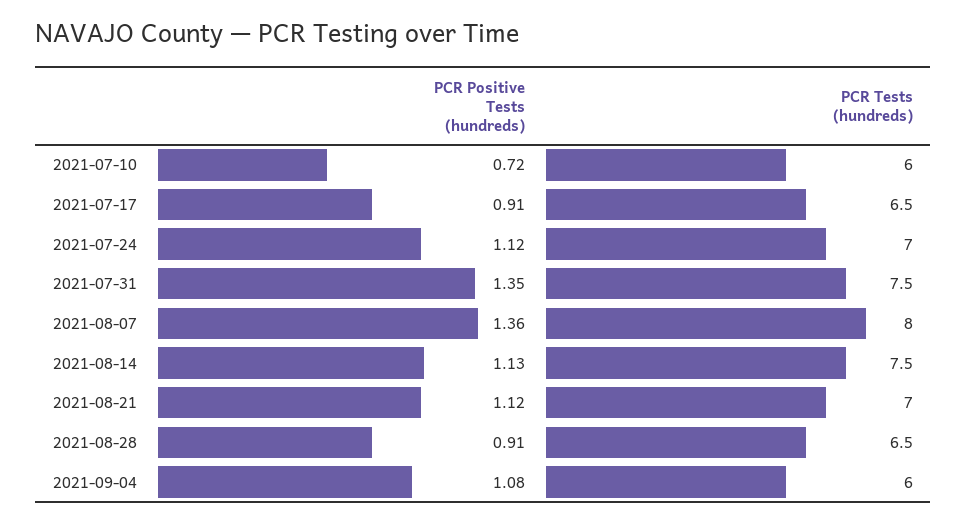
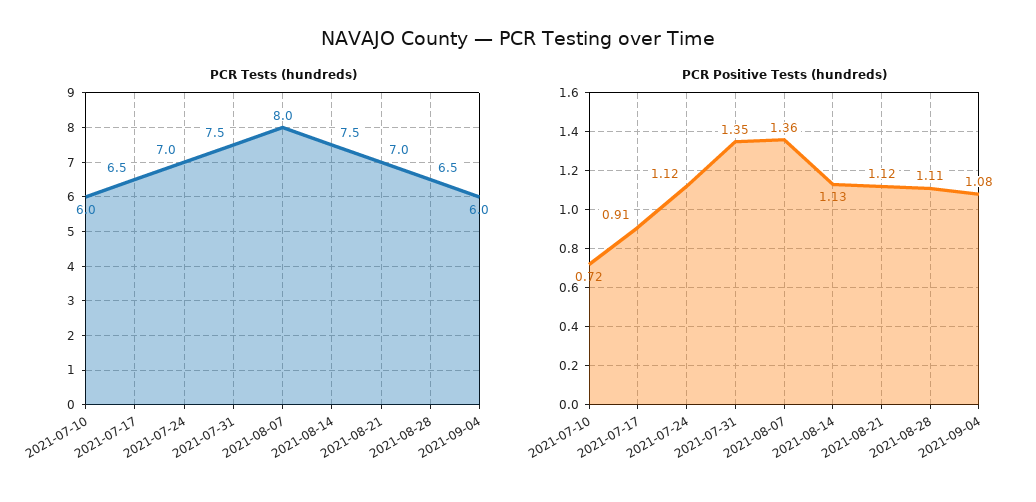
  {
    "PCR Positive Tests (hundreds)": {
      "2021-07-10": 0.72,
      "2021-07-17": 0.91,
      "2021-07-24": 1.12,
      "2021-07-31": 1.35,
      "2021-08-07": 1.36,
      "2021-08-14": 1.13,
      "2021-08-21": 1.12,
-     "2021-08-28": 0.91,
+     "2021-08-28": 1.11,
      "2021-09-04": 1.08
    },
    "PCR Tests (hundreds)": {
      "2021-07-10": 6,
      "2021-07-17": 6.5,
      "2021-07-24": 7,
      "2021-07-31": 7.5,
      "2021-08-07": 8,
      "2021-08-14": 7.5,
      "2021-08-21": 7,
      "2021-08-28": 6.5,
      "2021-09-04": 6
    }
  }

